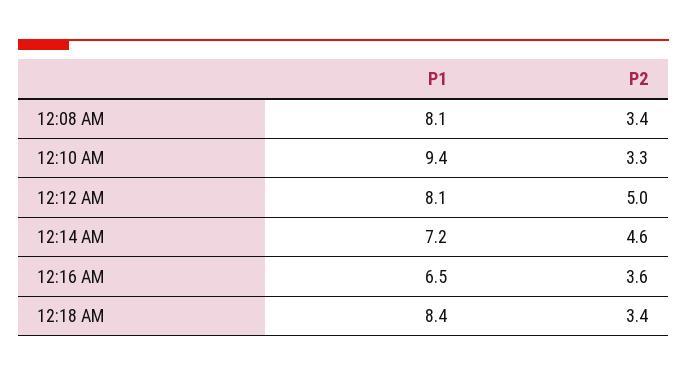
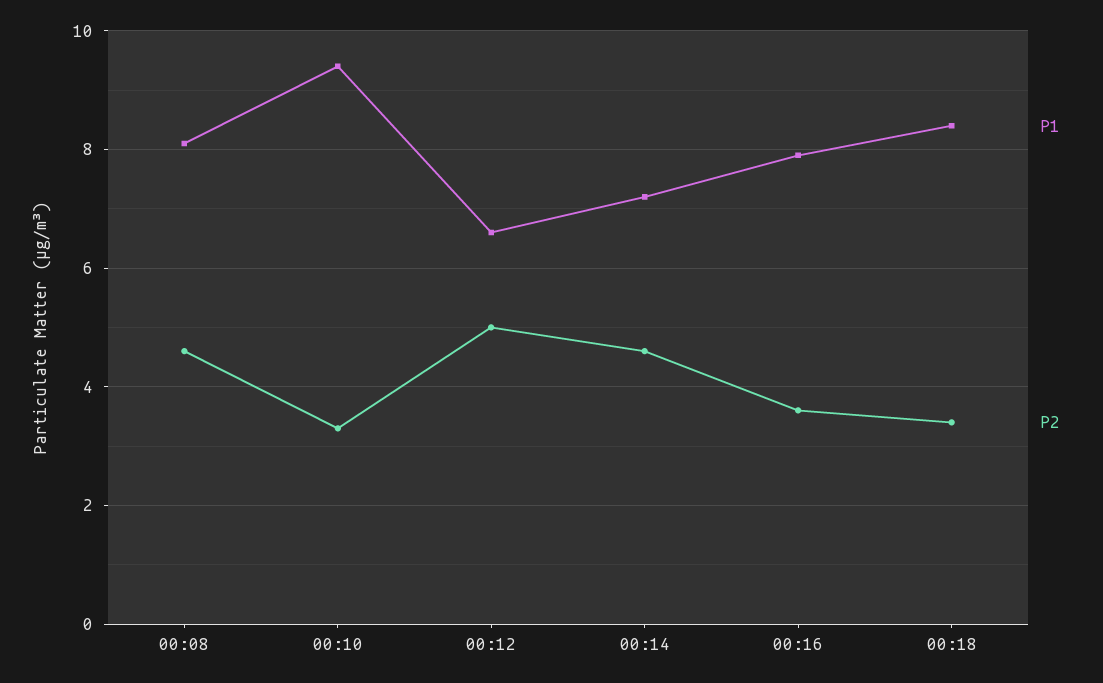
  {
    "P1": {
      "12:08 AM": 8.1,
      "12:10 AM": 9.4,
-     "12:12 AM": 8.1,
+     "12:12 AM": 6.5,
      "12:14 AM": 7.2,
-     "12:16 AM": 6.5,
+     "12:16 AM": 8,
      "12:18 AM": 8.4
    },
    "P2": {
-     "12:08 AM": 3.4,
+     "12:08 AM": 4.5,
      "12:10 AM": 3.3,
      "12:12 AM": 5,
      "12:14 AM": 4.6,
      "12:16 AM": 3.6,
      "12:18 AM": 3.4
    }
  }

